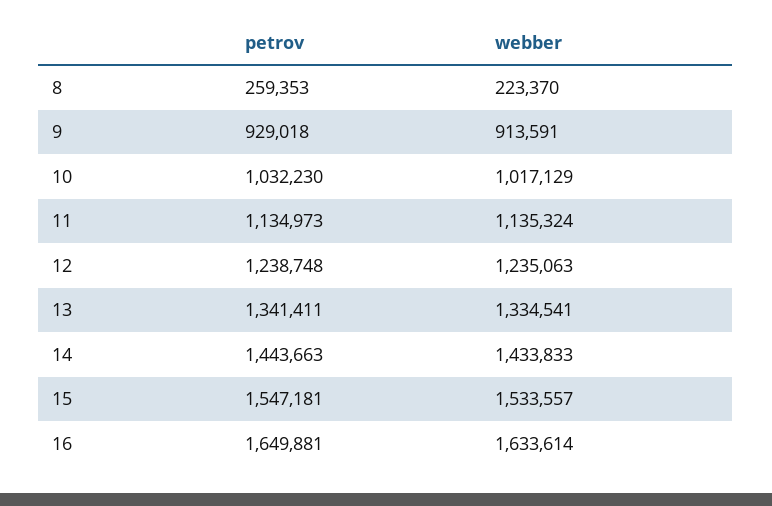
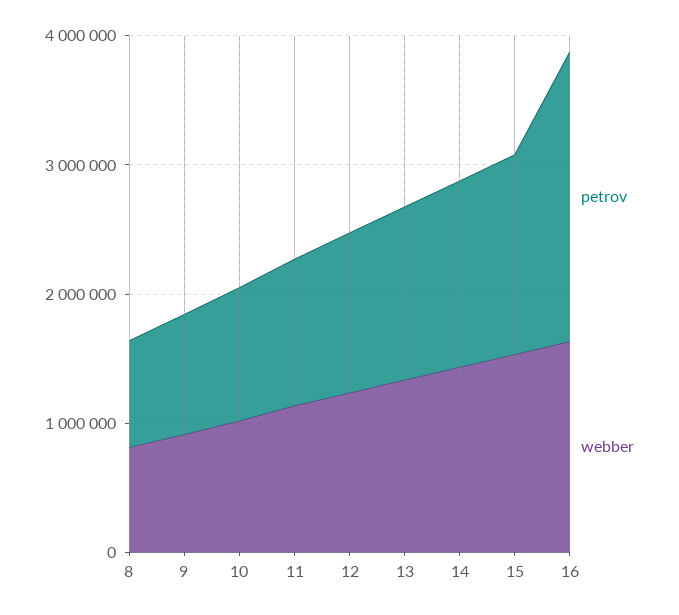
  {
    "petrov": {
-     "8": 259353,
+     "8": 800000,
      "9": 929018,
      "10": 1032230,
      "11": 1134973,
      "12": 1238748,
      "13": 1341411,
      "14": 1443663,
      "15": 1547181,
-     "16": 1649881
+     "16": 2200000
    },
    "webber": {
-     "8": 223370,
+     "8": 800000,
      "9": 913591,
      "10": 1017129,
      "11": 1135324,
      "12": 1235063,
      "13": 1334541,
      "14": 1433833,
      "15": 1533557,
      "16": 1633614
    }
  }

